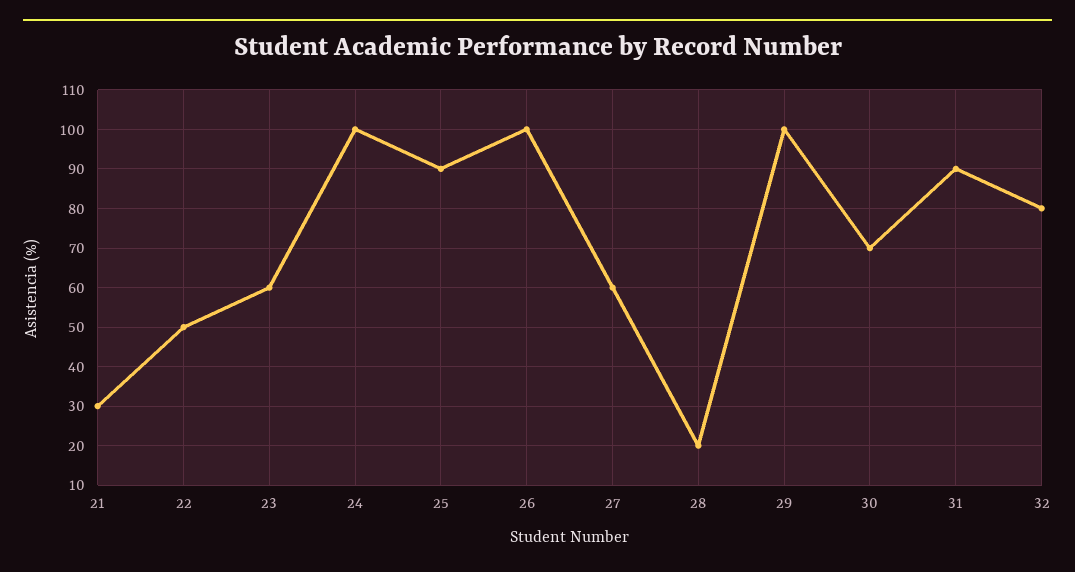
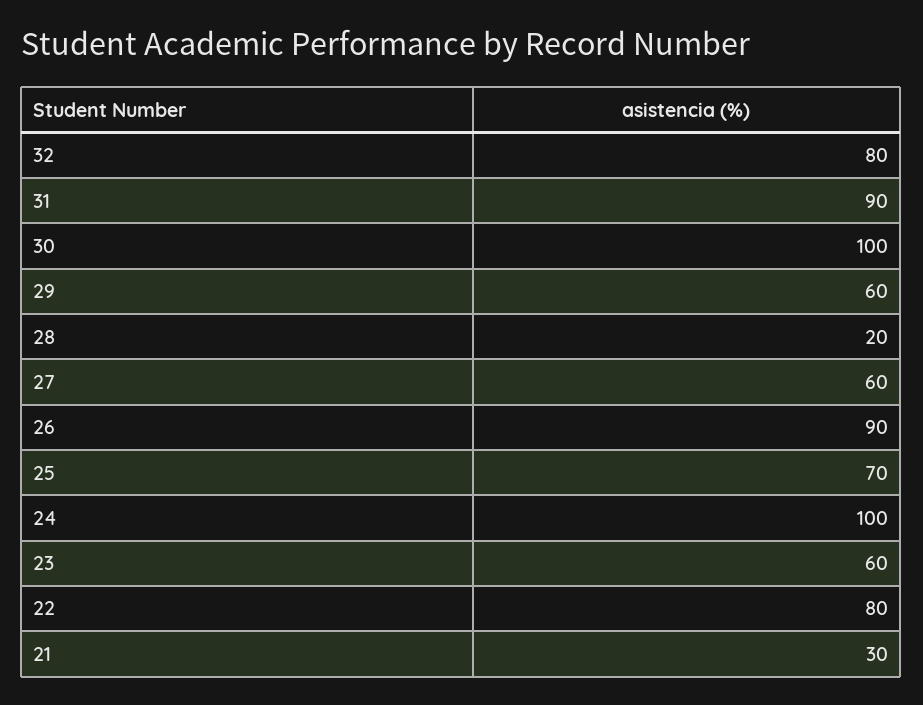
  {
    "21": 30,
-   "22": 50,
+   "22": 80,
    "23": 60,
    "24": 100,
-   "25": 90,
+   "25": 70,
-   "26": 100,
+   "26": 90,
    "27": 60,
    "28": 20,
-   "29": 100,
+   "29": 60,
-   "30": 70,
+   "30": 100,
    "31": 90,
    "32": 80
  }

